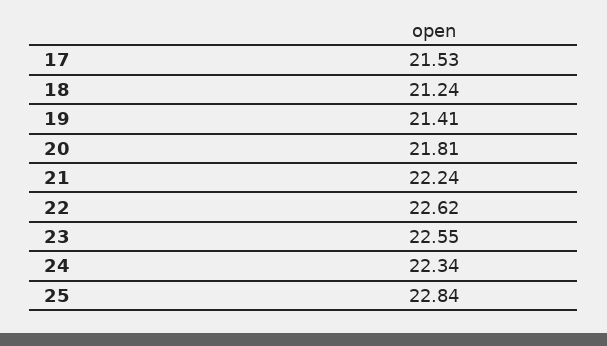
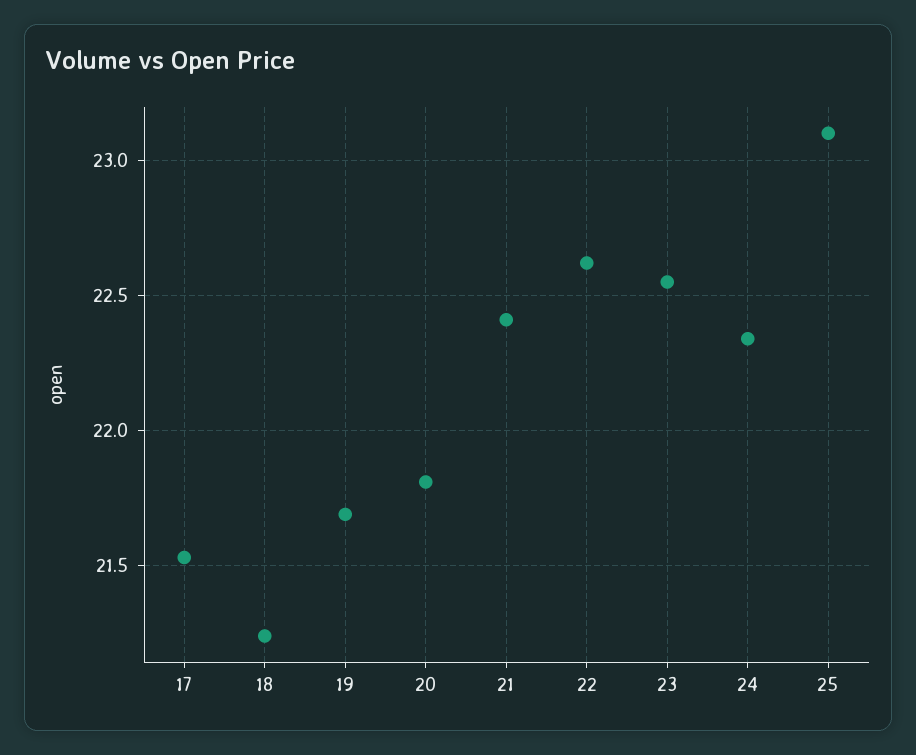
  {
    "17": 21.53,
    "18": 21.24,
-   "19": 21.41,
+   "19": 21.7,
    "20": 21.81,
-   "21": 22.24,
+   "21": 22.4,
    "22": 22.62,
    "23": 22.55,
    "24": 22.34,
-   "25": 22.84
+   "25": 23.1
  }

